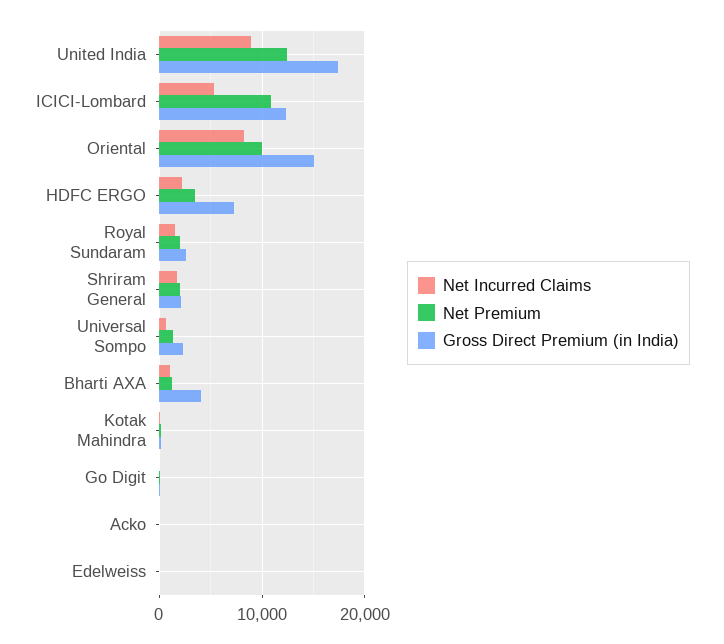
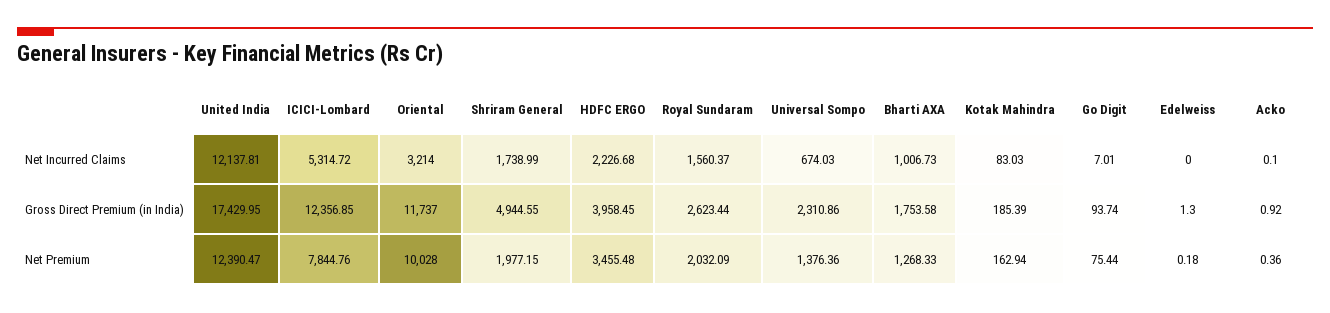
  {
    "Net Incurred Claims": {
-     "United India": 9000,
+     "United India": 12137.81,
      "ICICI-Lombard": 5314.72,
-     "Oriental": 8000,
+     "Oriental": 3214,
      "HDFC ERGO": 2226.68,
      "Royal Sundaram": 1560.37,
      "Shriram General": 1738.99,
      "Universal Sompo": 674.03,
      "Bharti AXA": 1006.73,
      "Kotak Mahindra": 83.03,
      "Go Digit": 7.01,
      "Acko": 0.1,
      "Edelweiss": 0
    },
    "Net Premium": {
      "United India": 12390.47,
-     "ICICI-Lombard": 11000,
+     "ICICI-Lombard": 7844.76,
      "Oriental": 10028,
      "HDFC ERGO": 3455.48,
      "Royal Sundaram": 2032.09,
      "Shriram General": 1977.15,
      "Universal Sompo": 1376.36,
      "Bharti AXA": 1268.33,
      "Kotak Mahindra": 162.94,
      "Go Digit": 75.44,
      "Acko": 0.36,
      "Edelweiss": 0.18
    },
    "Gross Direct Premium (in India)": {
      "United India": 17429.95,
      "ICICI-Lombard": 12356.85,
-     "Oriental": 15000,
+     "Oriental": 11737,
-     "HDFC ERGO": 7000,
+     "HDFC ERGO": 3958.45,
      "Royal Sundaram": 2623.44,
-     "Shriram General": 2000,
+     "Shriram General": 4944.55,
      "Universal Sompo": 2310.86,
-     "Bharti AXA": 4000,
+     "Bharti AXA": 1753.58,
      "Kotak Mahindra": 185.39,
      "Go Digit": 93.74,
      "Acko": 0.92,
      "Edelweiss": 1.3
    }
  }

